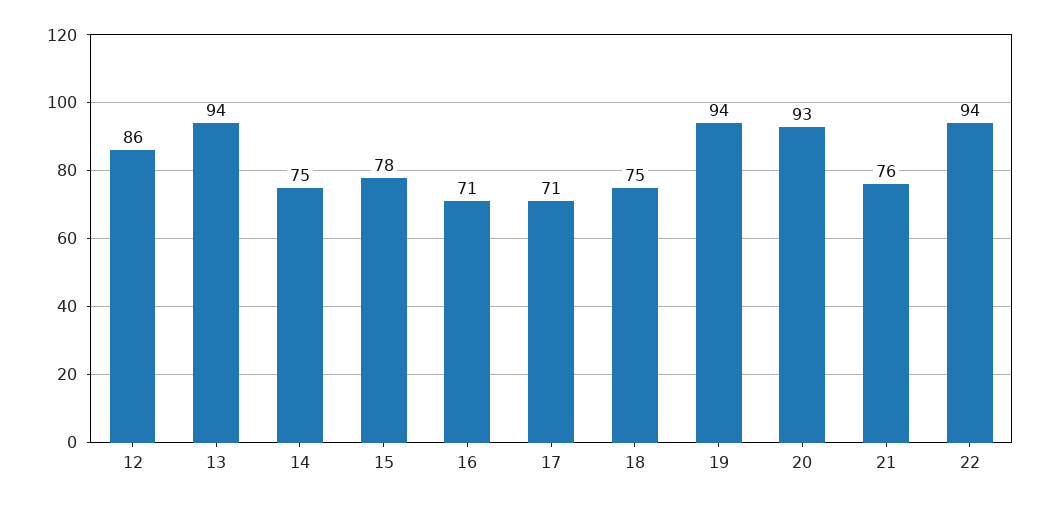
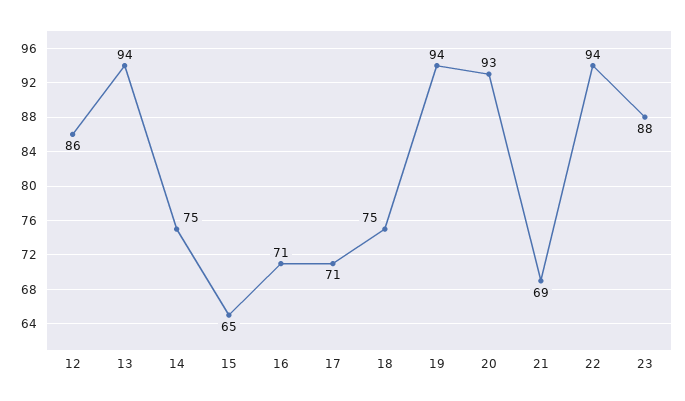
  {
    "12": 86,
    "13": 94,
    "14": 75,
-   "15": 78,
+   "15": 65,
    "16": 71,
    "17": 71,
    "18": 75,
    "19": 94,
    "20": 93,
-   "21": 76,
+   "21": 69,
-   "22": 94
+   "22": 94,
+   "23": 88
  }

